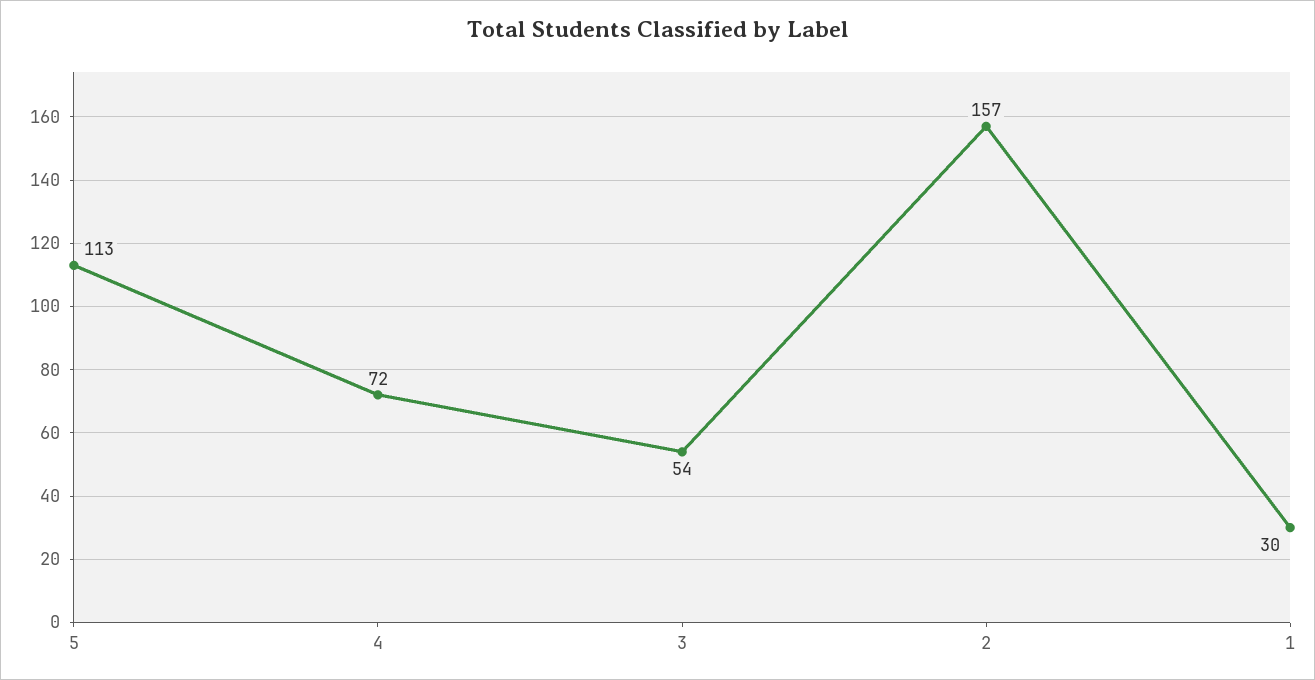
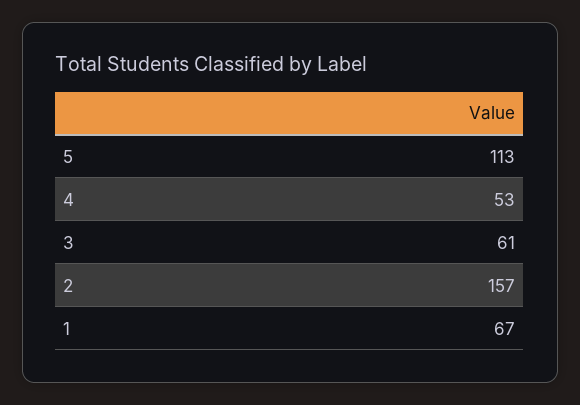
  {
    "5": 113,
-   "4": 72,
+   "4": 53,
-   "3": 54,
+   "3": 61,
    "2": 157,
-   "1": 30
+   "1": 67
  }

